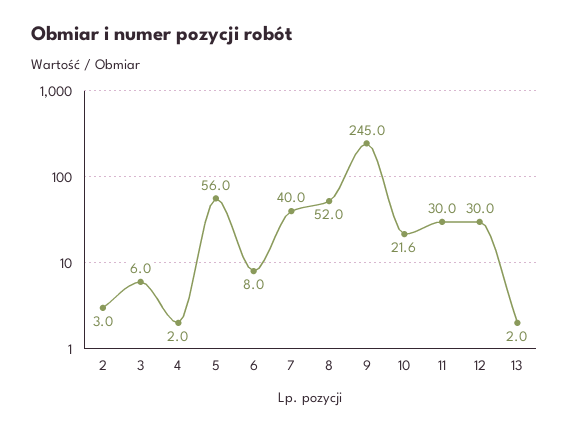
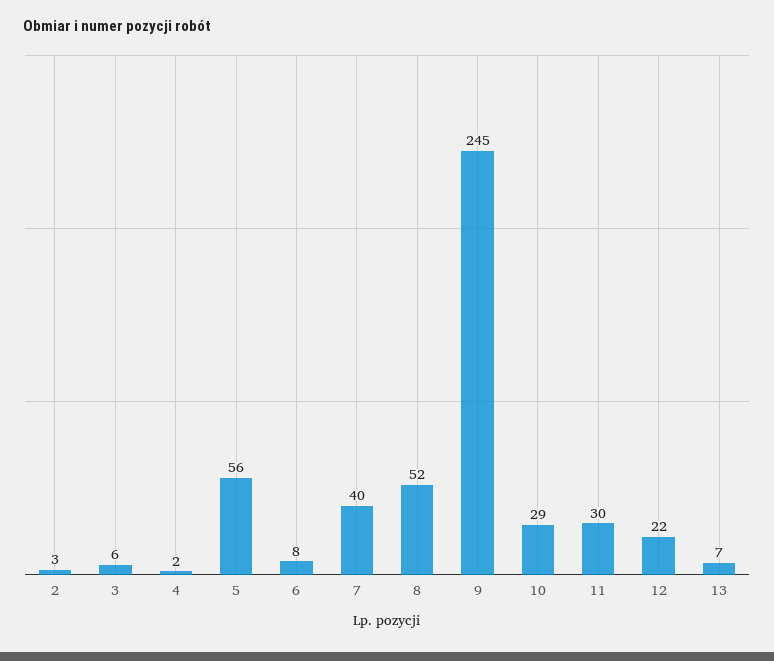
  {
    "2": 3,
    "3": 6,
    "4": 2,
    "5": 56,
    "6": 8,
    "7": 40,
    "8": 52,
    "9": 245,
-   "10": 21.6,
+   "10": 29,
    "11": 30,
-   "12": 30,
+   "12": 22,
-   "13": 2
+   "13": 7
  }

